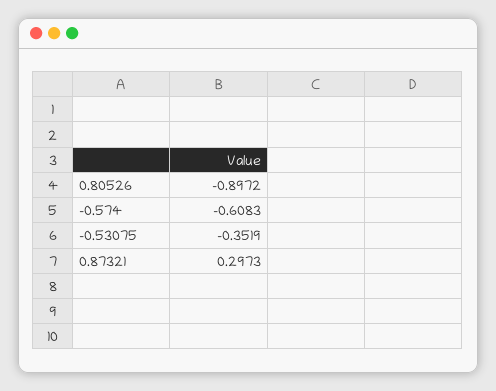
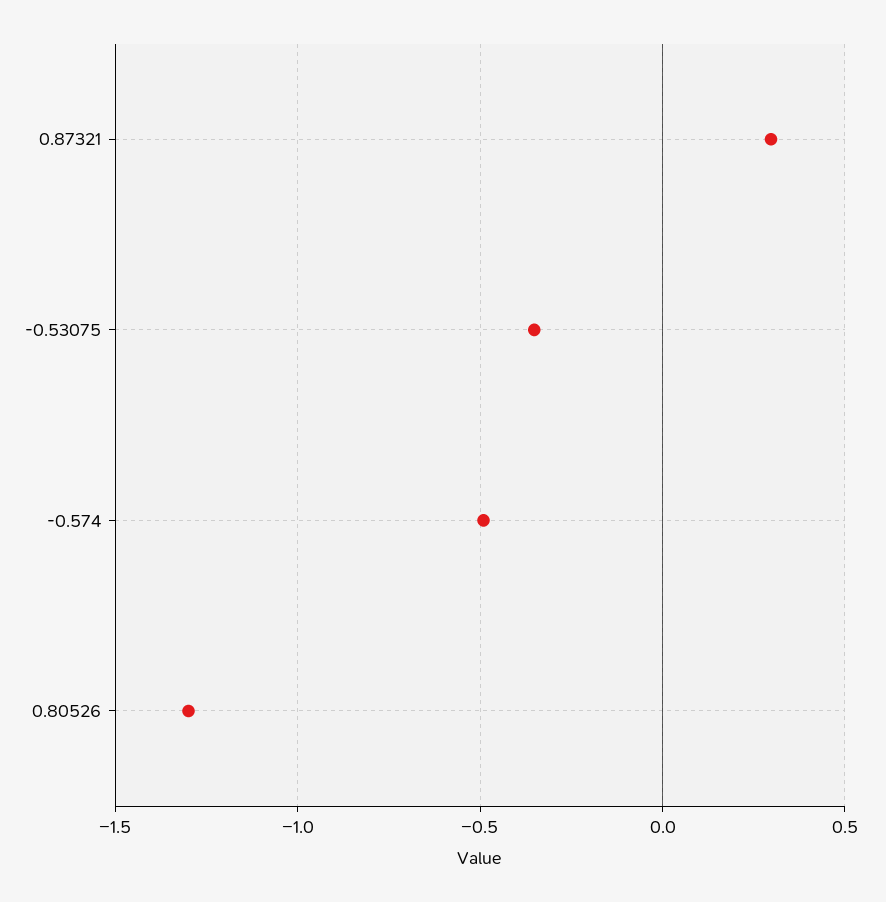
  {
-   "0.80526": -0.8972,
+   "0.80526": -1.3,
-   "-0.574": -0.6083,
+   "-0.574": -0.5,
    "-0.53075": -0.3519,
    "0.87321": 0.2973
  }

